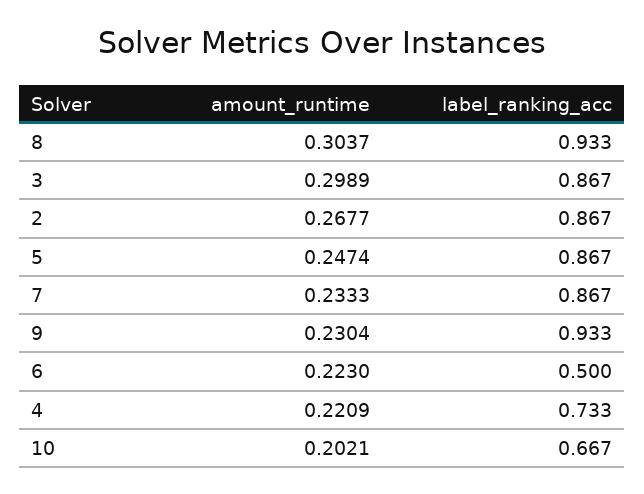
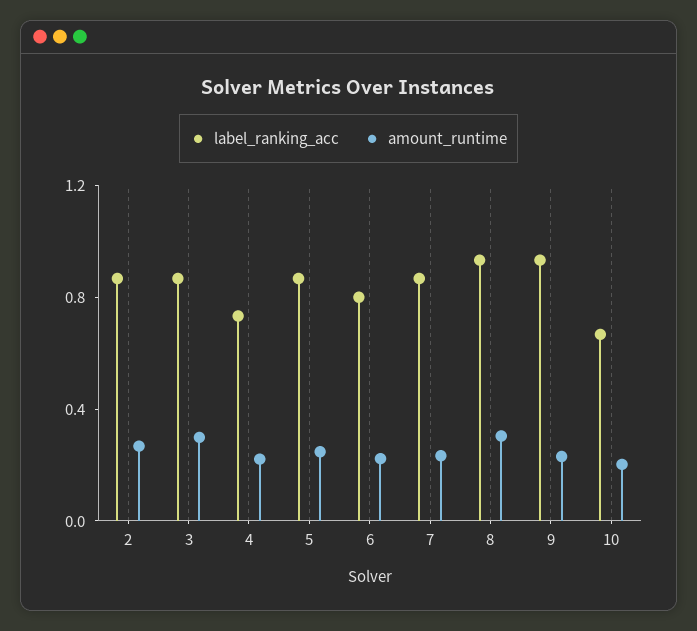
  {
    "amount_runtime": {
      "8": 0.3037,
      "3": 0.2989,
      "2": 0.2677,
      "5": 0.2474,
      "7": 0.2333,
      "9": 0.2304,
      "6": 0.223,
      "4": 0.2209,
      "10": 0.2021
    },
    "label_ranking_acc": {
      "8": 0.933,
      "3": 0.867,
      "2": 0.867,
      "5": 0.867,
      "7": 0.867,
      "9": 0.933,
-     "6": 0.5,
+     "6": 0.8,
      "4": 0.733,
      "10": 0.667
    }
  }

